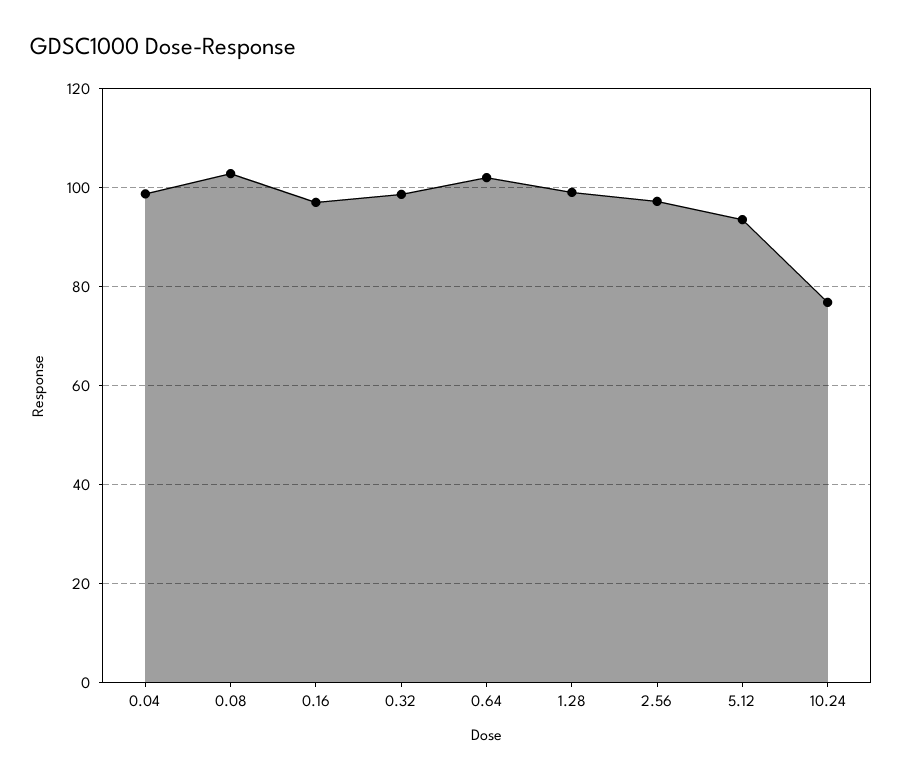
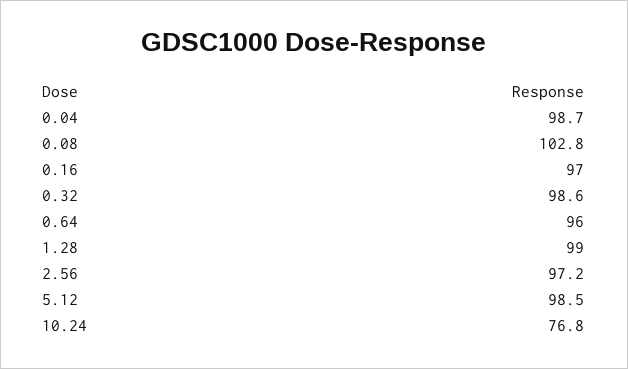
  {
    "0.04": 98.7,
    "0.08": 102.8,
    "0.16": 97,
    "0.32": 98.6,
-   "0.64": 102,
+   "0.64": 96,
    "1.28": 99,
    "2.56": 97.2,
-   "5.12": 94,
+   "5.12": 98.5,
    "10.24": 76.8
  }

